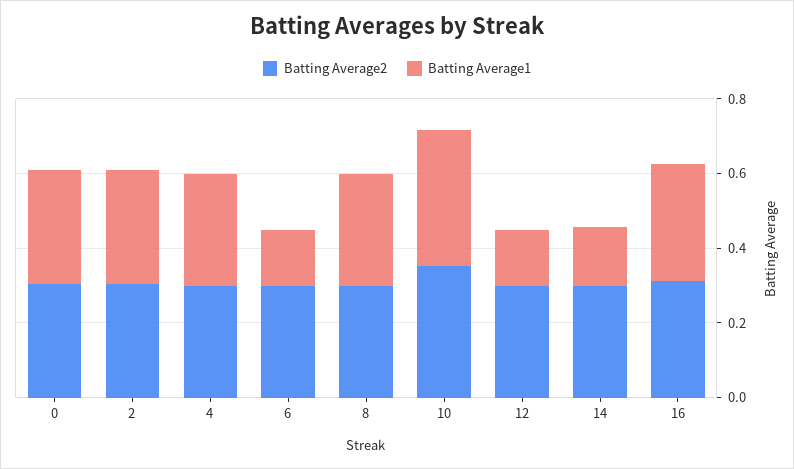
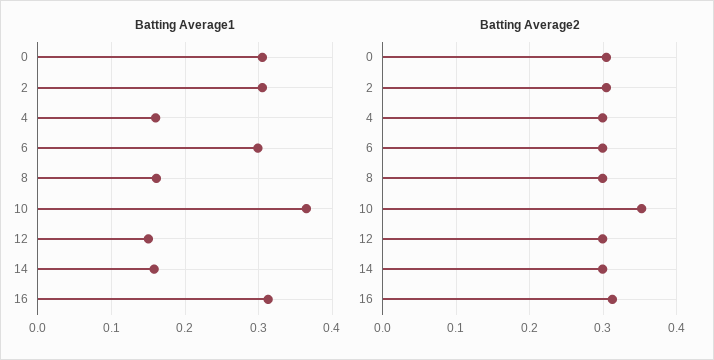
  {
    "Batting Average2": {
      "0": 0.3,
      "2": 0.3,
      "4": 0.3,
      "6": 0.3,
      "8": 0.3,
      "10": 0.35,
      "12": 0.3,
      "14": 0.3,
      "16": 0.31
    },
    "Batting Average1": {
      "0": 0.31,
      "2": 0.31,
-     "4": 0.3,
+     "4": 0.16,
-     "6": 0.15,
+     "6": 0.3,
-     "8": 0.3,
+     "8": 0.16,
      "10": 0.37,
      "12": 0.15,
      "14": 0.16,
      "16": 0.31
    }
  }

